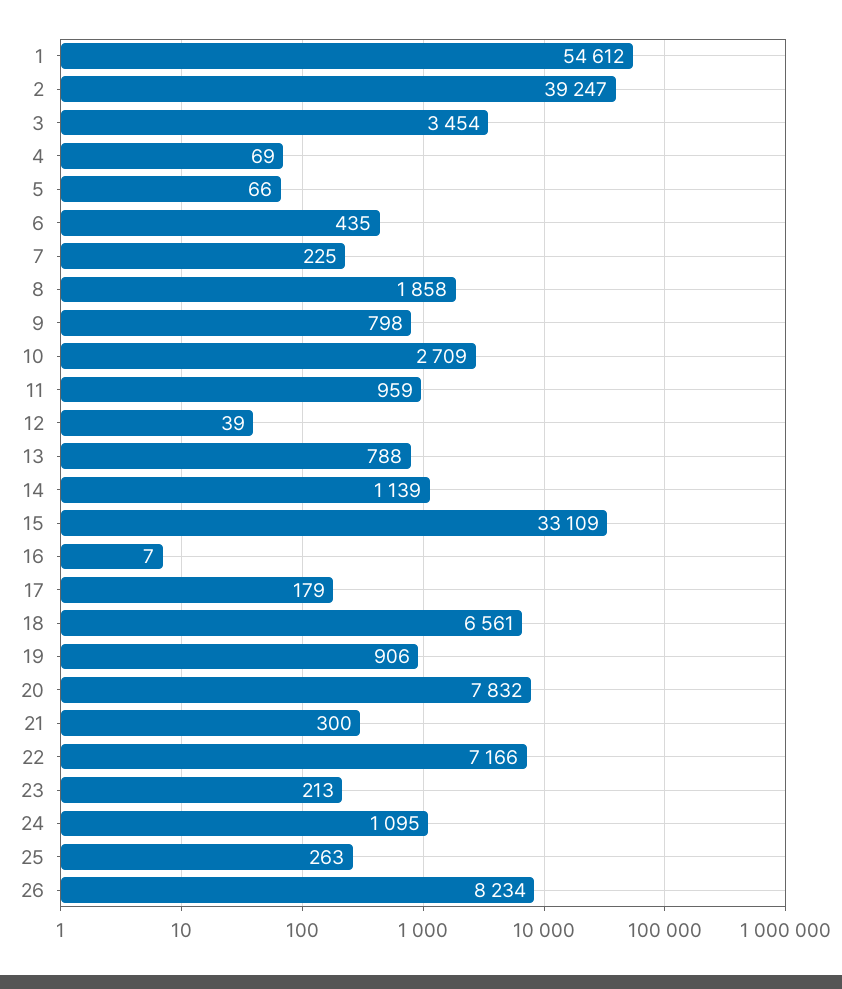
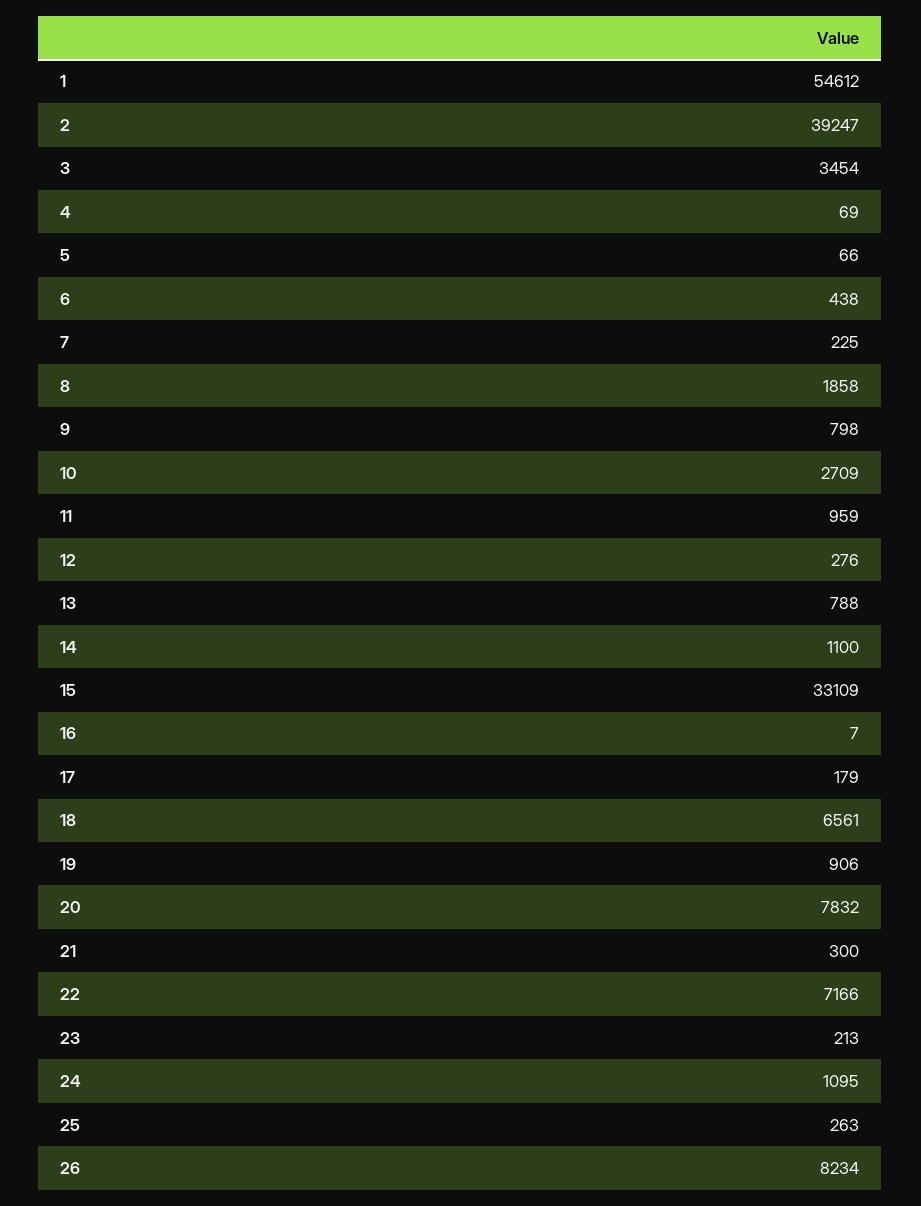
  {
    "1": 54612,
    "2": 39247,
    "3": 3454,
    "4": 69,
    "5": 66,
-   "6": 435,
+   "6": 438,
    "7": 225,
    "8": 1858,
    "9": 798,
    "10": 2709,
    "11": 959,
-   "12": 39,
+   "12": 276,
    "13": 788,
-   "14": 1139,
+   "14": 1100,
    "15": 33109,
    "16": 7,
    "17": 179,
    "18": 6561,
    "19": 906,
    "20": 7832,
    "21": 300,
    "22": 7166,
    "23": 213,
    "24": 1095,
    "25": 263,
    "26": 8234
  }

